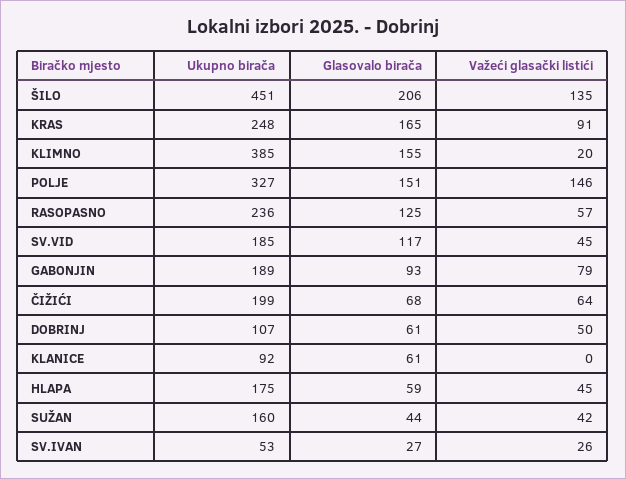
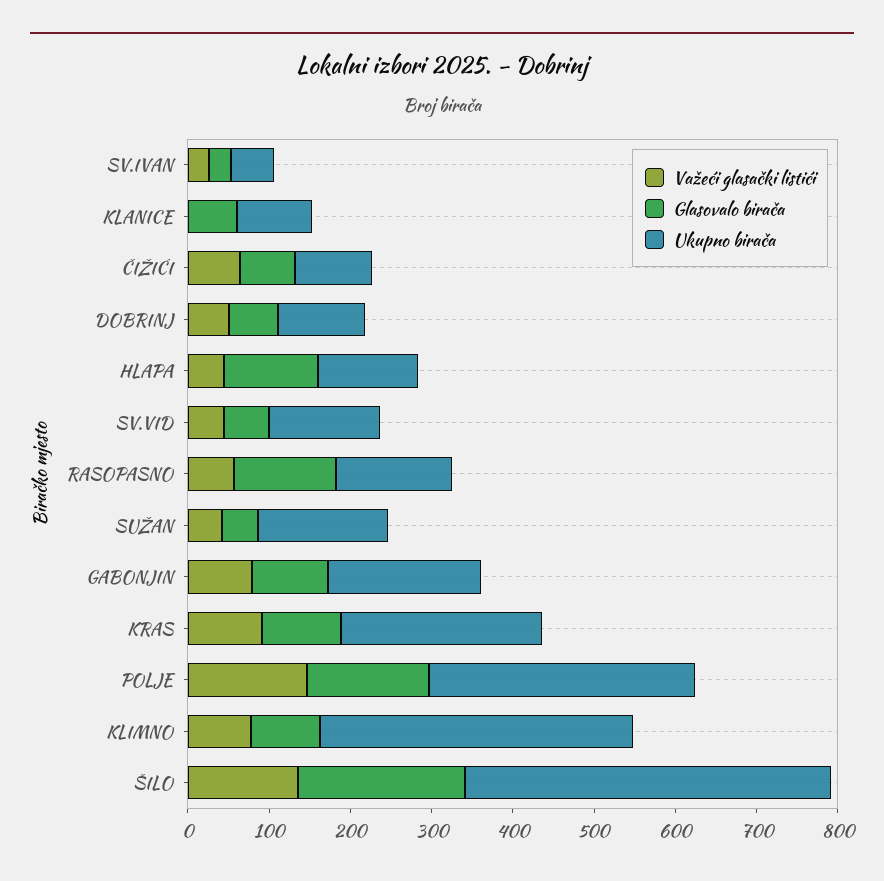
  {
    "Ukupno birača": {
      "ŠILO": 451,
      "KRAS": 248,
      "KLIMNO": 385,
      "POLJE": 327,
-     "RASOPASNO": 236,
+     "RASOPASNO": 140,
-     "SV.VID": 185,
+     "SV.VID": 140,
      "GABONJIN": 189,
-     "ČIŽIĆI": 199,
+     "ČIŽIĆI": 100,
      "DOBRINJ": 107,
      "KLANICE": 92,
-     "HLAPA": 175,
+     "HLAPA": 120,
      "SUŽAN": 160,
      "SV.IVAN": 53
    },
    "Glasovalo birača": {
      "ŠILO": 206,
-     "KRAS": 165,
+     "KRAS": 100,
-     "KLIMNO": 155,
+     "KLIMNO": 80,
      "POLJE": 151,
      "RASOPASNO": 125,
-     "SV.VID": 117,
+     "SV.VID": 60,
      "GABONJIN": 93,
      "ČIŽIĆI": 68,
      "DOBRINJ": 61,
      "KLANICE": 61,
-     "HLAPA": 59,
+     "HLAPA": 120,
      "SUŽAN": 44,
      "SV.IVAN": 27
    },
    "Važeći glasački listići": {
      "ŠILO": 135,
      "KRAS": 91,
-     "KLIMNO": 20,
+     "KLIMNO": 80,
      "POLJE": 146,
      "RASOPASNO": 57,
      "SV.VID": 45,
      "GABONJIN": 79,
      "ČIŽIĆI": 64,
      "DOBRINJ": 50,
      "KLANICE": 0,
      "HLAPA": 45,
      "SUŽAN": 42,
      "SV.IVAN": 26
    }
  }

